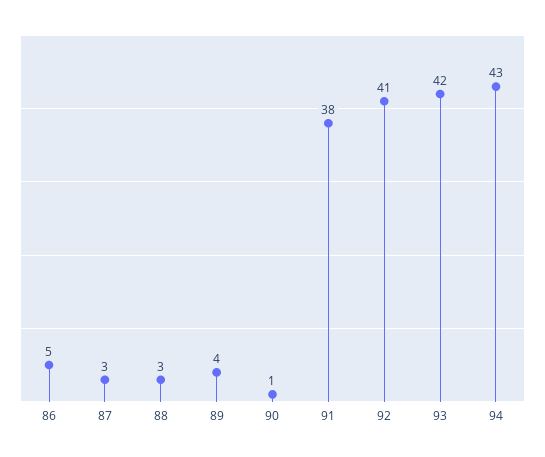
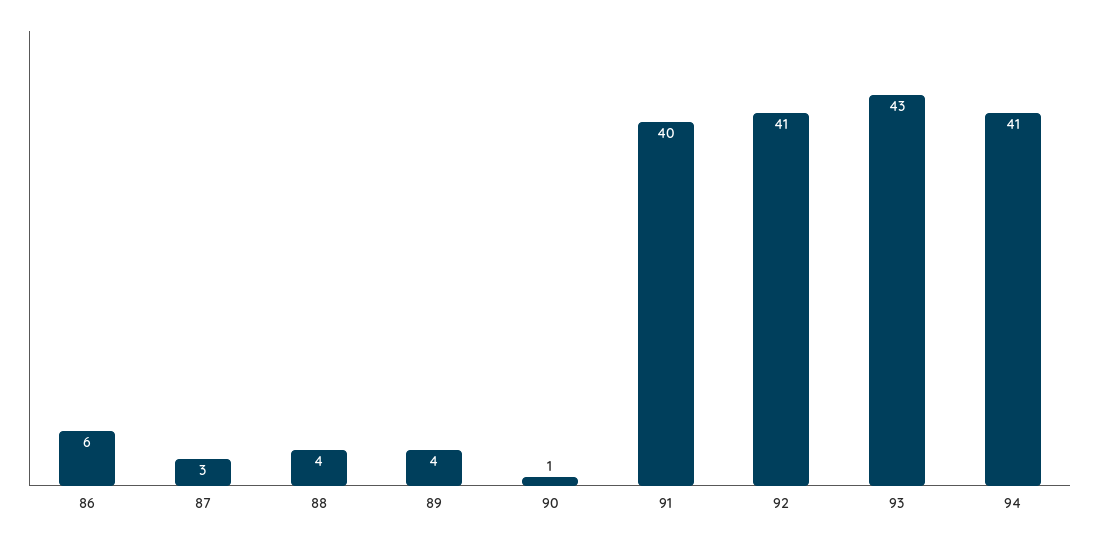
  {
-   "86": 5,
+   "86": 6,
    "87": 3,
-   "88": 3,
+   "88": 4,
    "89": 4,
    "90": 1,
-   "91": 38,
+   "91": 40,
    "92": 41,
-   "93": 42,
+   "93": 43,
-   "94": 43
+   "94": 41
  }

